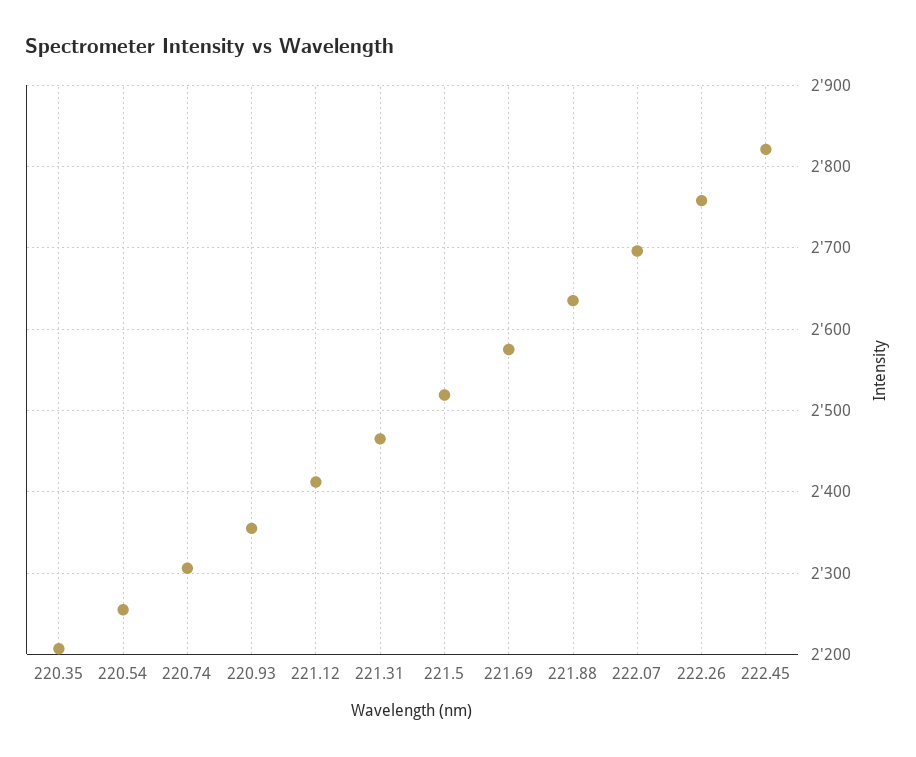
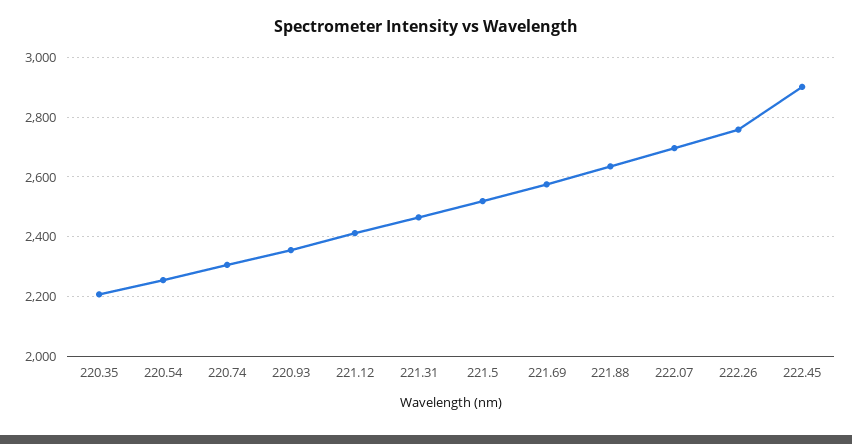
  {
    "220.35": 2210,
    "220.54": 2260,
    "220.74": 2310,
    "220.93": 2360,
    "221.12": 2410,
    "221.31": 2470,
    "221.5": 2520,
    "221.69": 2580,
    "221.88": 2640,
    "222.07": 2700,
    "222.26": 2760,
-   "222.45": 2820
+   "222.45": 2900
  }

